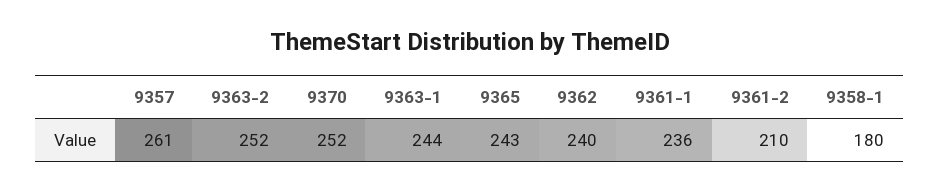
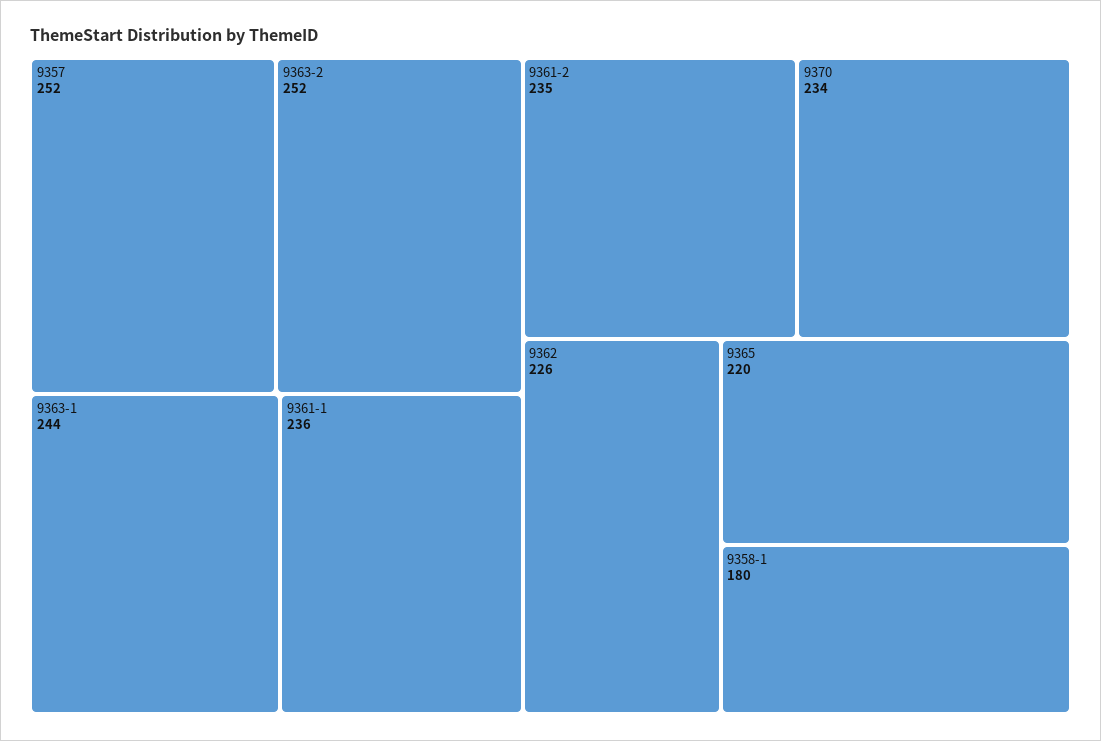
  {
-   "9357": 261,
+   "9357": 252,
    "9363-2": 252,
-   "9370": 252,
+   "9370": 234,
    "9363-1": 244,
-   "9365": 243,
+   "9365": 220,
-   "9362": 240,
+   "9362": 226,
    "9361-1": 236,
-   "9361-2": 210,
+   "9361-2": 235,
    "9358-1": 180
  }

